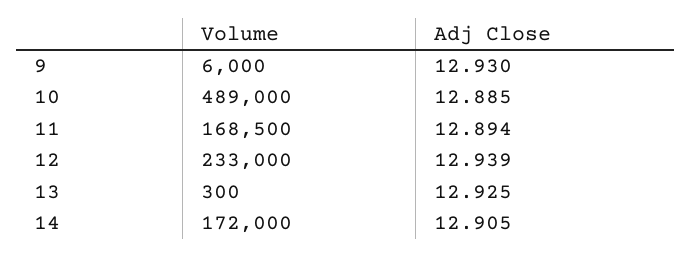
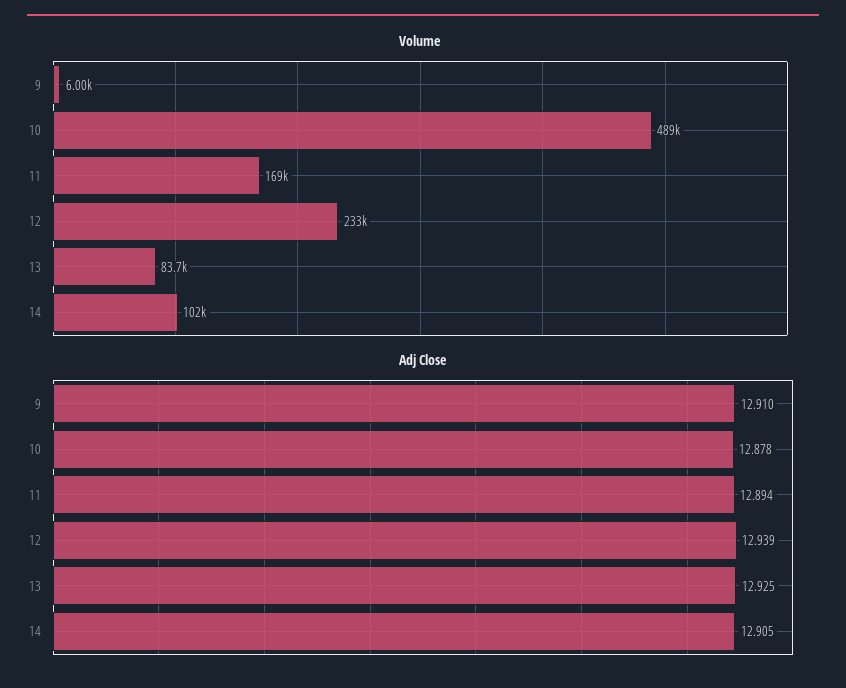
  {
    "Volume": {
      "9": 6000,
      "10": 489000,
      "11": 168500,
      "12": 233000,
-     "13": 300,
+     "13": 83700,
-     "14": 172000
+     "14": 102000
    },
    "Adj Close": {
-     "9": 12.93,
+     "9": 12.91,
-     "10": 12.885,
+     "10": 12.878,
      "11": 12.894,
      "12": 12.939,
      "13": 12.925,
      "14": 12.905
    }
  }

